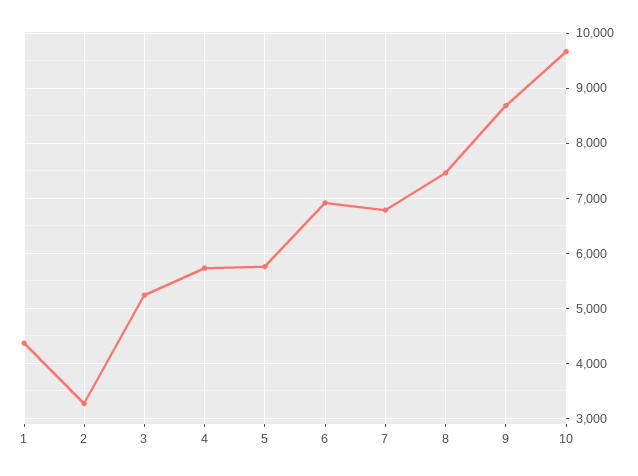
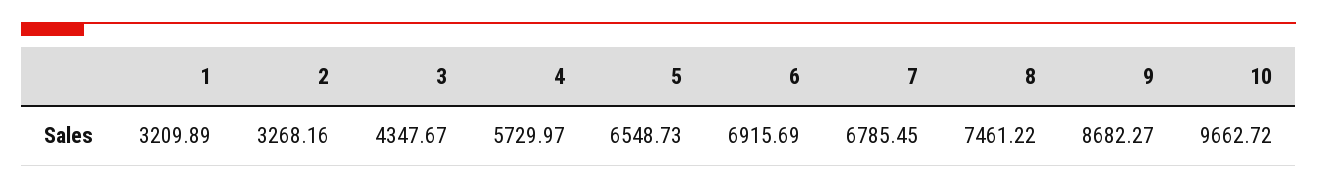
  {
-   "1": 4400,
+   "1": 3209.89,
    "2": 3268.16,
-   "3": 5200,
+   "3": 4347.67,
    "4": 5729.97,
-   "5": 5800,
+   "5": 6548.73,
    "6": 6915.69,
    "7": 6785.45,
    "8": 7461.22,
    "9": 8682.27,
    "10": 9662.72
  }

